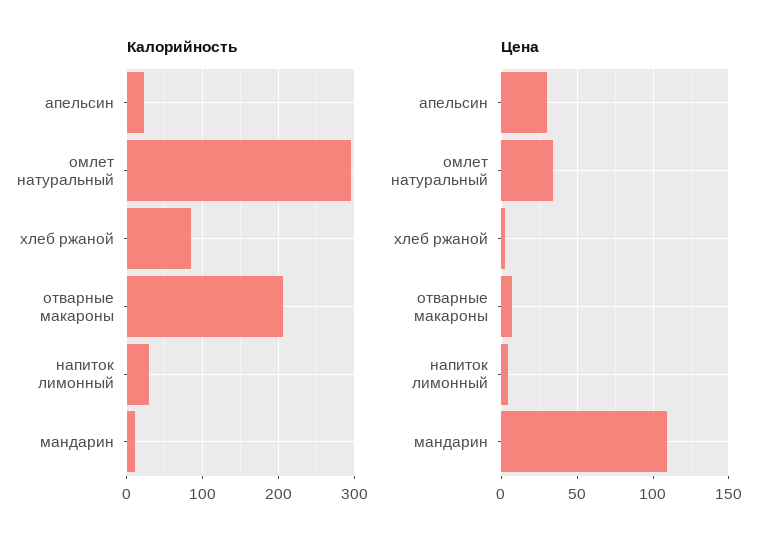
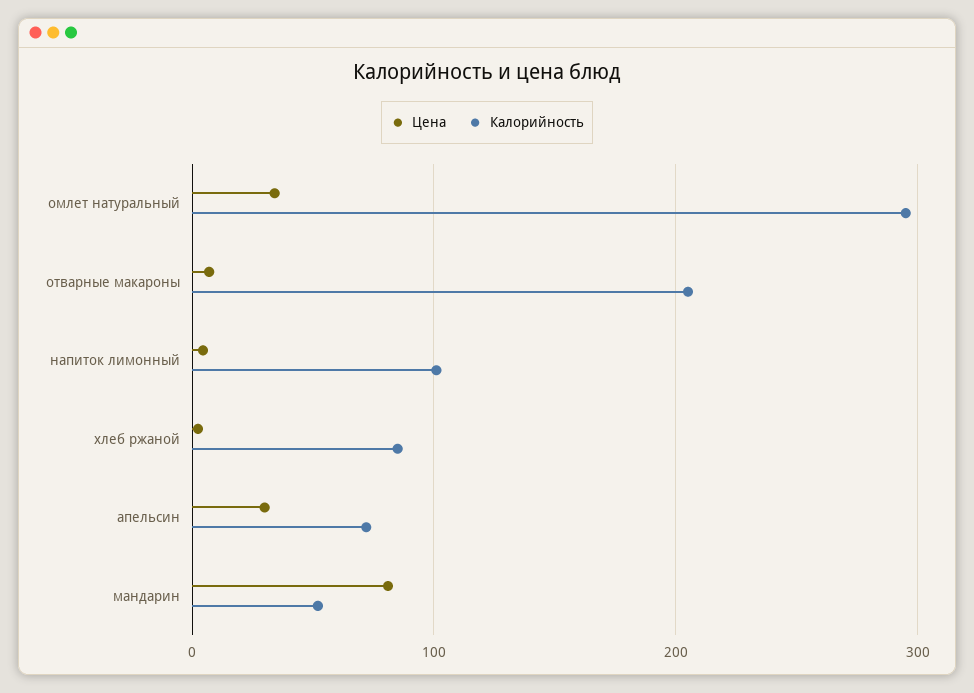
  {
    "Калорийность": {
-     "апельсин": 20,
+     "апельсин": 70,
      "омлет натуральный": 300,
      "хлеб ржаной": 90,
      "отварные макароны": 210,
-     "напиток лимонный": 30,
+     "напиток лимонный": 100,
-     "мандарин": 10
+     "мандарин": 50
    },
    "Цена": {
      "апельсин": 30,
      "омлет натуральный": 35,
      "хлеб ржаной": 0,
      "отварные макароны": 5,
      "напиток лимонный": 5,
-     "мандарин": 110
+     "мандарин": 80
    }
  }

